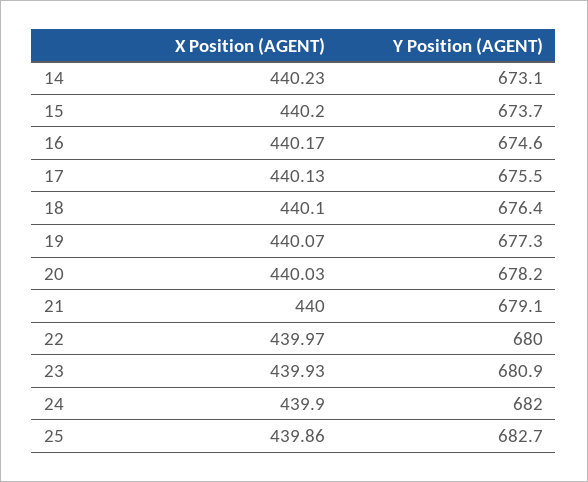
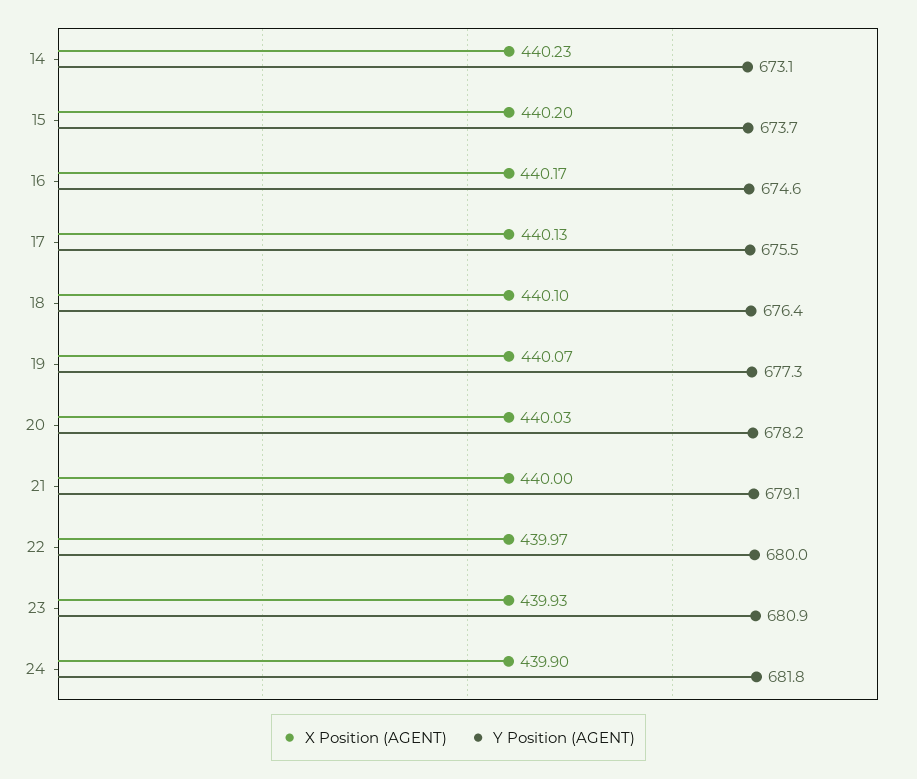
  {
    "X Position (AGENT)": {
      "14": 440.23,
      "15": 440.2,
      "16": 440.17,
      "17": 440.13,
      "18": 440.1,
      "19": 440.07,
      "20": 440.03,
      "21": 440,
      "22": 439.97,
      "23": 439.93,
-     "24": 439.9,
+     "24": 439.9
-     "25": 439.86
    },
    "Y Position (AGENT)": {
      "14": 673.1,
      "15": 673.7,
      "16": 674.6,
      "17": 675.5,
      "18": 676.4,
      "19": 677.3,
      "20": 678.2,
      "21": 679.1,
      "22": 680,
      "23": 680.9,
-     "24": 682,
+     "24": 681.8
-     "25": 682.7
    }
  }

